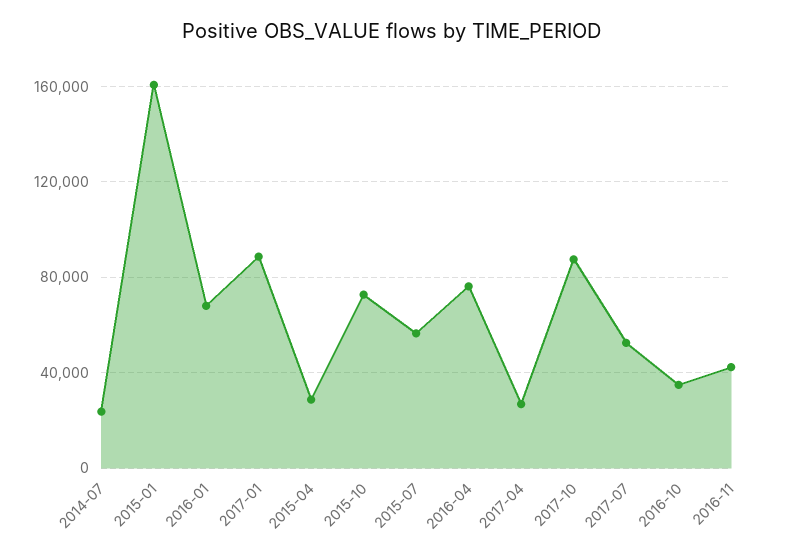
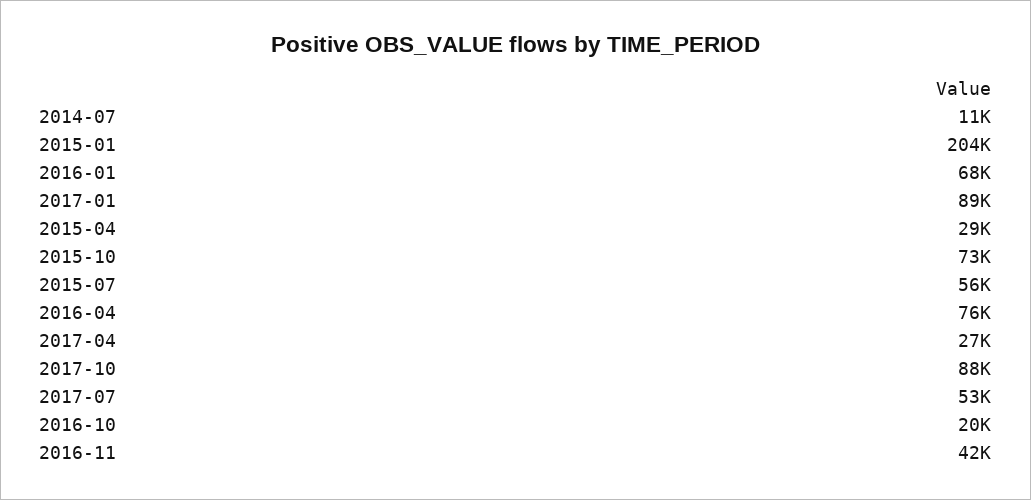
  {
-   "2014-07": 25000,
+   "2014-07": 11000,
-   "2015-01": 160000,
+   "2015-01": 204000,
    "2016-01": 68000,
    "2017-01": 89000,
    "2015-04": 29000,
    "2015-10": 73000,
    "2015-07": 56000,
    "2016-04": 76000,
    "2017-04": 27000,
    "2017-10": 88000,
    "2017-07": 53000,
-   "2016-10": 35000,
+   "2016-10": 20000,
    "2016-11": 42000
  }

